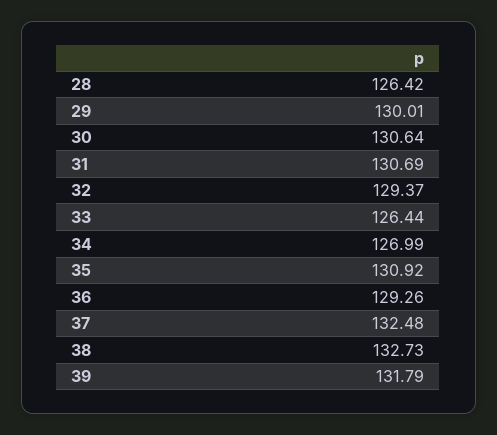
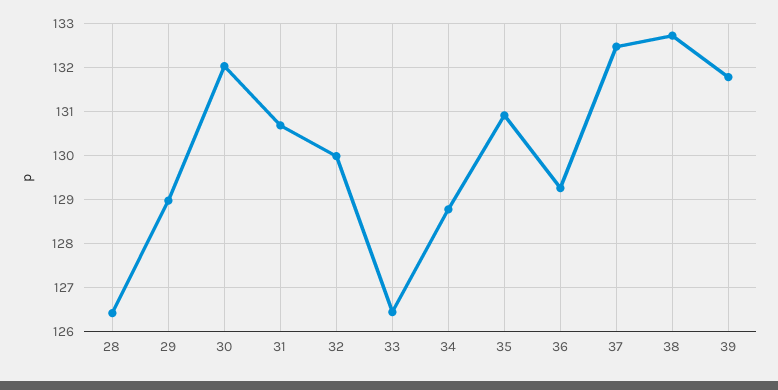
  {
    "28": 126.42,
-   "29": 130.01,
+   "29": 129,
-   "30": 130.64,
+   "30": 132,
    "31": 130.69,
-   "32": 129.37,
+   "32": 130,
    "33": 126.44,
-   "34": 126.99,
+   "34": 128.8,
    "35": 130.92,
    "36": 129.26,
    "37": 132.48,
    "38": 132.73,
    "39": 131.79
  }

